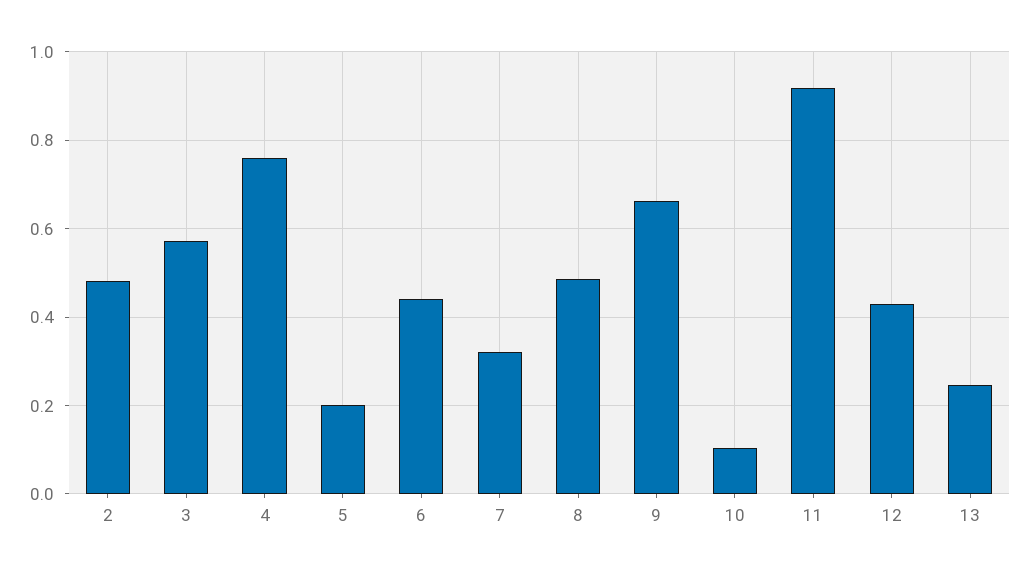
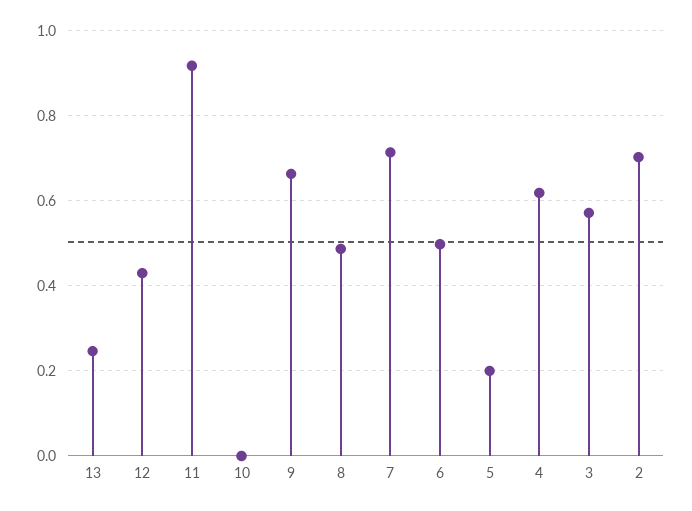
  {
-   "2": 0.48,
+   "2": 0.7,
    "3": 0.58,
-   "4": 0.76,
+   "4": 0.62,
    "5": 0.2,
-   "6": 0.44,
+   "6": 0.5,
-   "7": 0.32,
+   "7": 0.72,
    "8": 0.48,
    "9": 0.66,
-   "10": 0.1,
+   "10": 0,
    "11": 0.92,
    "12": 0.44,
    "13": 0.24
  }

